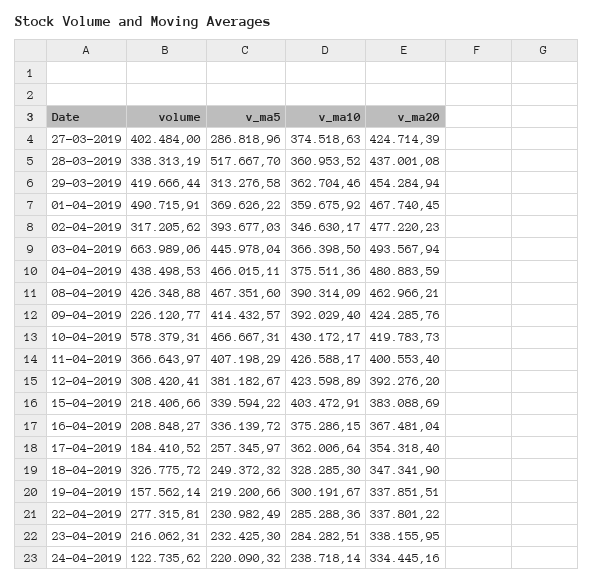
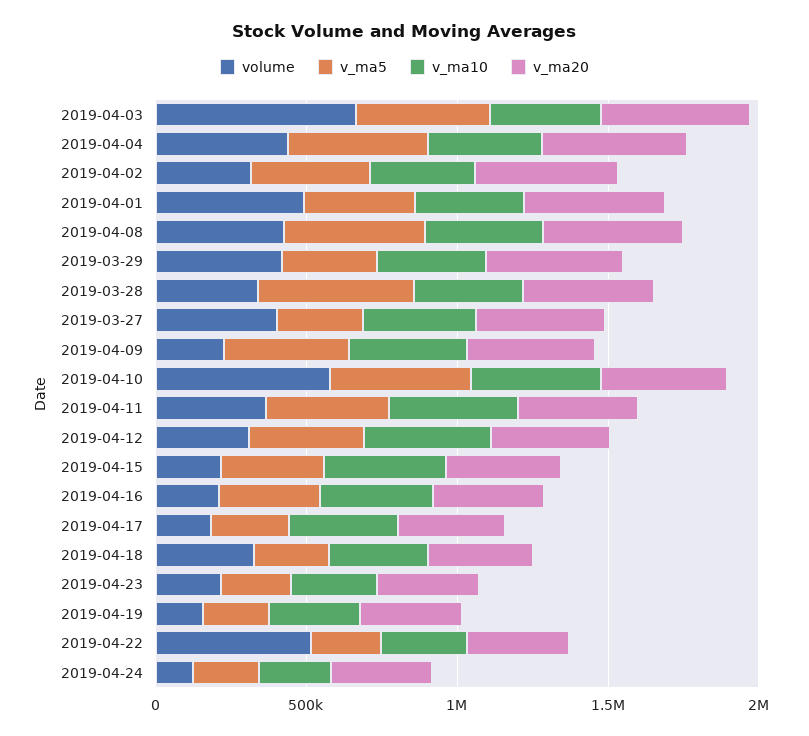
  {
    "volume": {
      "27-03-2019": 402484,
      "28-03-2019": 338313.19,
      "29-03-2019": 419666.44,
      "01-04-2019": 490715.91,
      "02-04-2019": 317205.62,
      "03-04-2019": 663989.06,
      "04-04-2019": 438498.53,
      "08-04-2019": 426348.88,
      "09-04-2019": 226120.77,
      "10-04-2019": 578379.31,
      "11-04-2019": 366643.97,
      "12-04-2019": 308420.41,
      "15-04-2019": 218406.66,
      "16-04-2019": 208848.27,
      "17-04-2019": 184410.52,
      "18-04-2019": 326775.72,
      "19-04-2019": 157562.14,
-     "22-04-2019": 277315.81,
+     "22-04-2019": 500000,
      "23-04-2019": 216062.31,
      "24-04-2019": 122735.62
    },
    "v_ma5": {
      "27-03-2019": 286818.96,
      "28-03-2019": 517667.7,
      "29-03-2019": 313276.58,
      "01-04-2019": 369626.22,
      "02-04-2019": 393677.03,
      "03-04-2019": 445978.04,
      "04-04-2019": 466015.11,
      "08-04-2019": 467351.6,
      "09-04-2019": 414432.57,
      "10-04-2019": 466667.31,
      "11-04-2019": 407198.29,
      "12-04-2019": 381182.67,
      "15-04-2019": 339594.22,
      "16-04-2019": 336139.72,
      "17-04-2019": 257345.97,
      "18-04-2019": 249372.32,
      "19-04-2019": 219200.66,
      "22-04-2019": 230982.49,
      "23-04-2019": 232425.3,
      "24-04-2019": 220090.32
    },
    "v_ma10": {
      "27-03-2019": 374518.63,
      "28-03-2019": 360953.52,
      "29-03-2019": 362704.46,
      "01-04-2019": 359675.92,
      "02-04-2019": 346630.17,
      "03-04-2019": 366398.5,
      "04-04-2019": 375511.36,
      "08-04-2019": 390314.09,
      "09-04-2019": 392029.4,
      "10-04-2019": 430172.17,
      "11-04-2019": 426588.17,
      "12-04-2019": 423598.89,
      "15-04-2019": 403472.91,
      "16-04-2019": 375286.15,
      "17-04-2019": 362006.64,
      "18-04-2019": 328285.3,
      "19-04-2019": 300191.67,
      "22-04-2019": 285288.36,
      "23-04-2019": 284282.51,
      "24-04-2019": 238718.14
    },
    "v_ma20": {
      "27-03-2019": 424714.39,
      "28-03-2019": 437001.08,
      "29-03-2019": 454284.94,
      "01-04-2019": 467740.45,
      "02-04-2019": 477220.23,
      "03-04-2019": 493567.94,
      "04-04-2019": 480883.59,
      "08-04-2019": 462966.21,
      "09-04-2019": 424285.76,
      "10-04-2019": 419783.73,
      "11-04-2019": 400553.4,
      "12-04-2019": 392276.2,
      "15-04-2019": 383088.69,
      "16-04-2019": 367481.04,
      "17-04-2019": 354318.4,
      "18-04-2019": 347341.9,
      "19-04-2019": 337851.51,
      "22-04-2019": 337801.22,
      "23-04-2019": 338155.95,
      "24-04-2019": 334445.16
    }
  }

